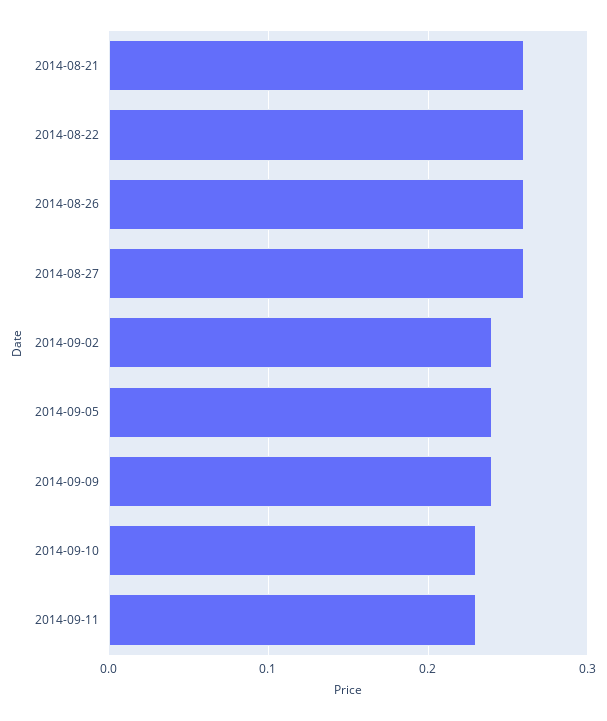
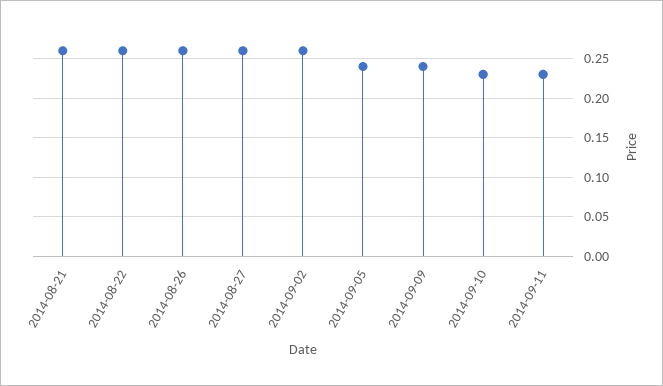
  {
    "2014-08-21": 0.26,
    "2014-08-22": 0.26,
    "2014-08-26": 0.26,
    "2014-08-27": 0.26,
-   "2014-09-02": 0.24,
+   "2014-09-02": 0.26,
    "2014-09-05": 0.24,
    "2014-09-09": 0.24,
    "2014-09-10": 0.23,
    "2014-09-11": 0.23
  }

